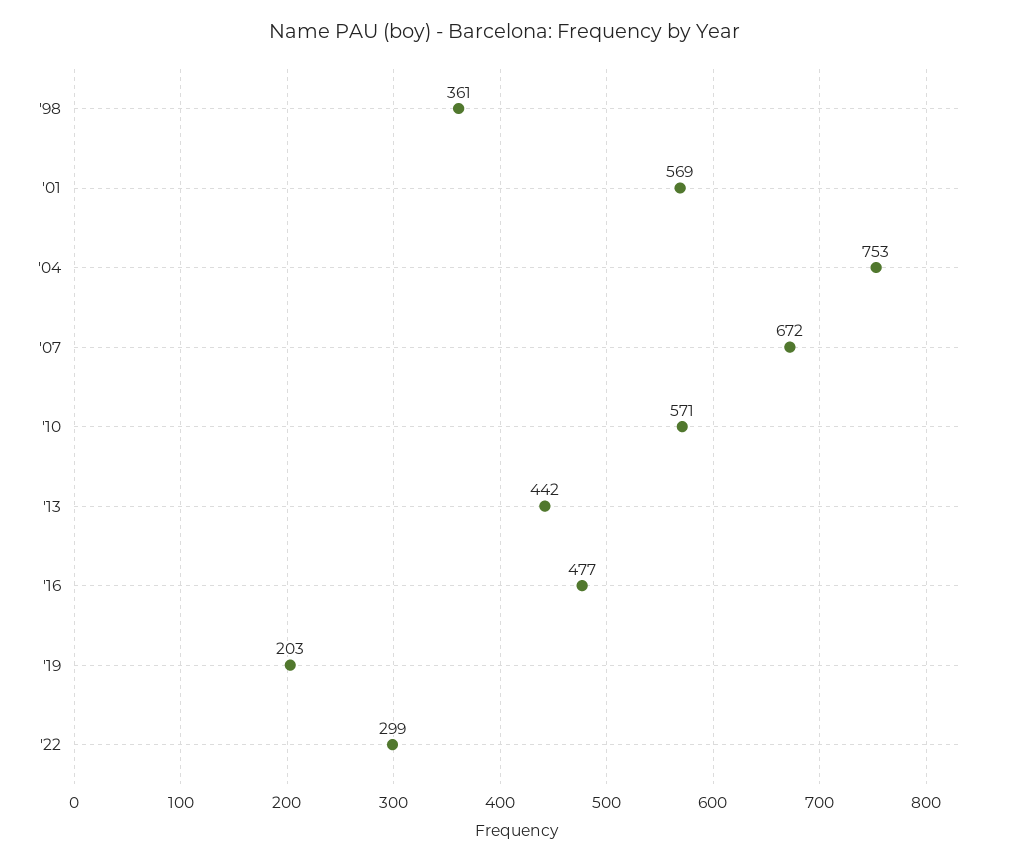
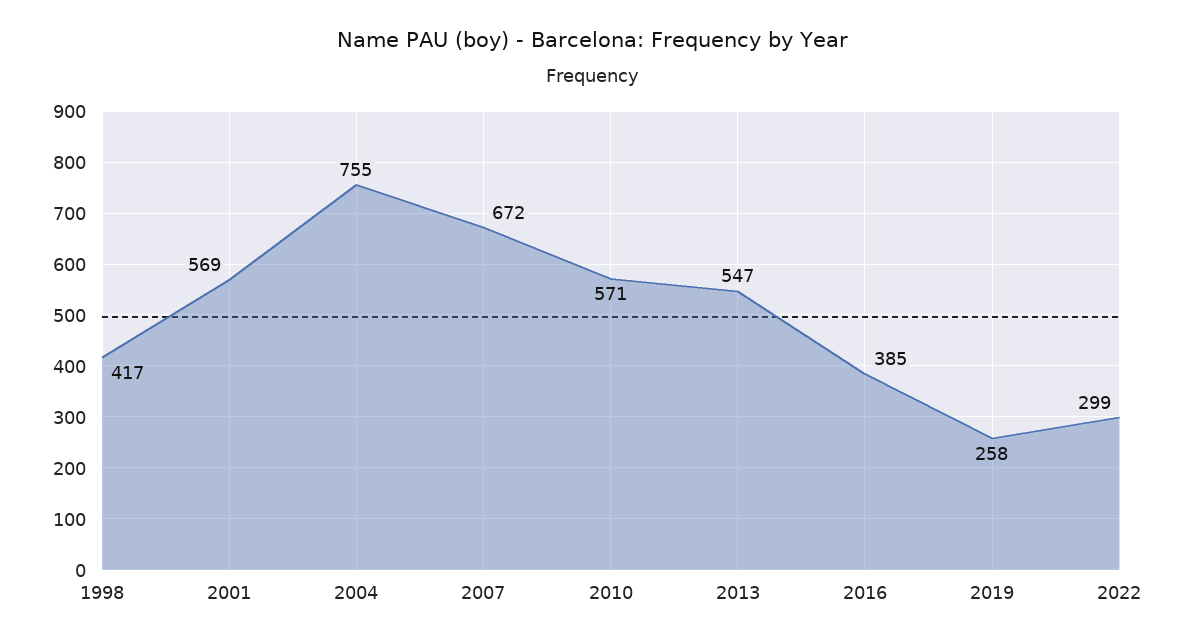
  {
-   "'98": 361,
+   "'98": 417,
    "'01": 569,
-   "'04": 753,
+   "'04": 755,
    "'07": 672,
    "'10": 571,
-   "'13": 442,
+   "'13": 547,
-   "'16": 477,
+   "'16": 385,
-   "'19": 203,
+   "'19": 258,
    "'22": 299
  }

